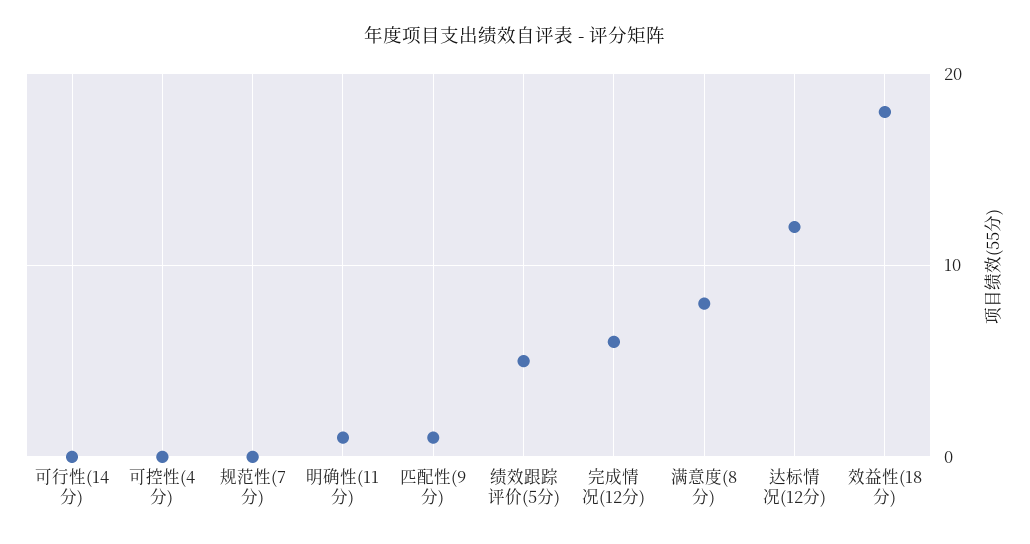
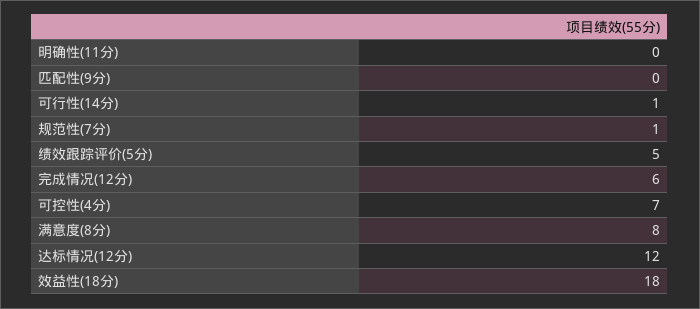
  {
-   "可行性(14分)": 0,
+   "可行性(14分)": 1,
-   "可控性(4分)": 0,
+   "可控性(4分)": 7,
-   "规范性(7分)": 0,
+   "规范性(7分)": 1,
-   "明确性(11分)": 1,
+   "明确性(11分)": 0,
-   "匹配性(9分)": 1,
+   "匹配性(9分)": 0,
    "绩效跟踪评价(5分)": 5,
    "完成情况(12分)": 6,
    "满意度(8分)": 8,
    "达标情况(12分)": 12,
    "效益性(18分)": 18
  }

